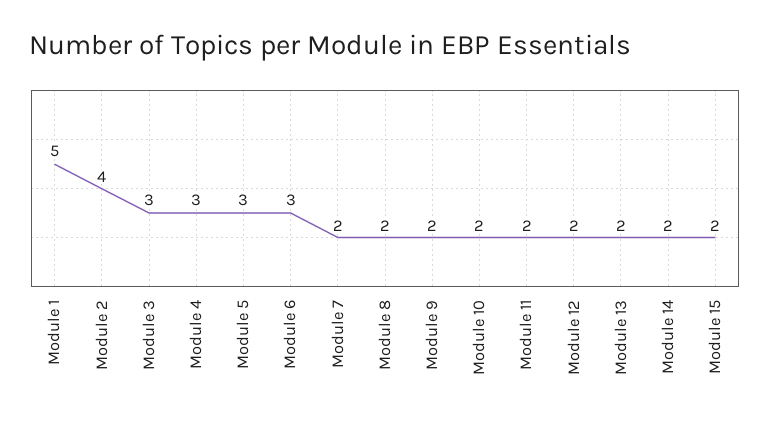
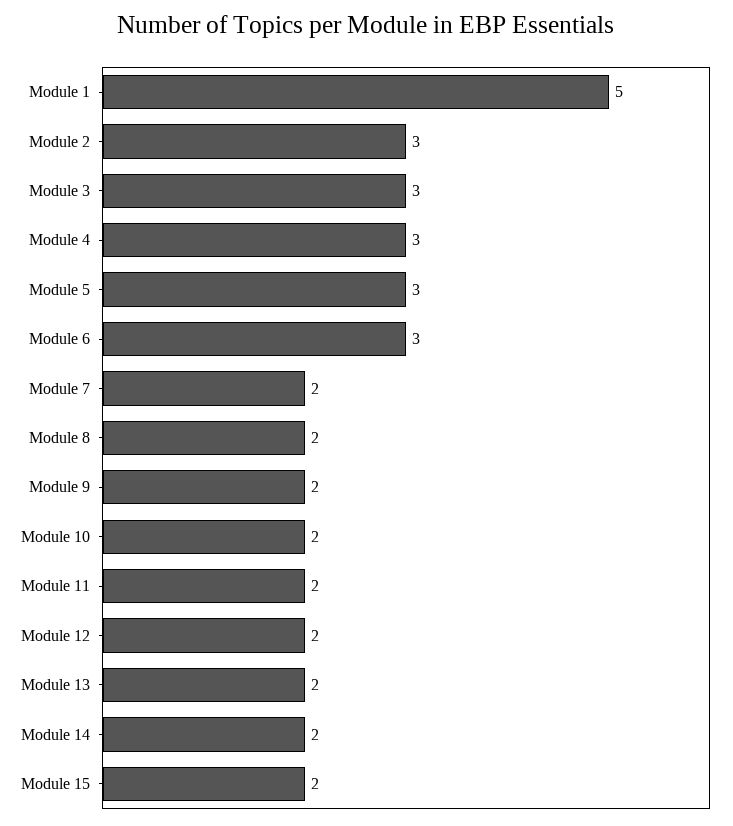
  {
    "Module 1": 5,
-   "Module 2": 4,
+   "Module 2": 3,
    "Module 3": 3,
    "Module 4": 3,
    "Module 5": 3,
    "Module 6": 3,
    "Module 7": 2,
    "Module 8": 2,
    "Module 9": 2,
    "Module 10": 2,
    "Module 11": 2,
    "Module 12": 2,
    "Module 13": 2,
    "Module 14": 2,
    "Module 15": 2
  }

